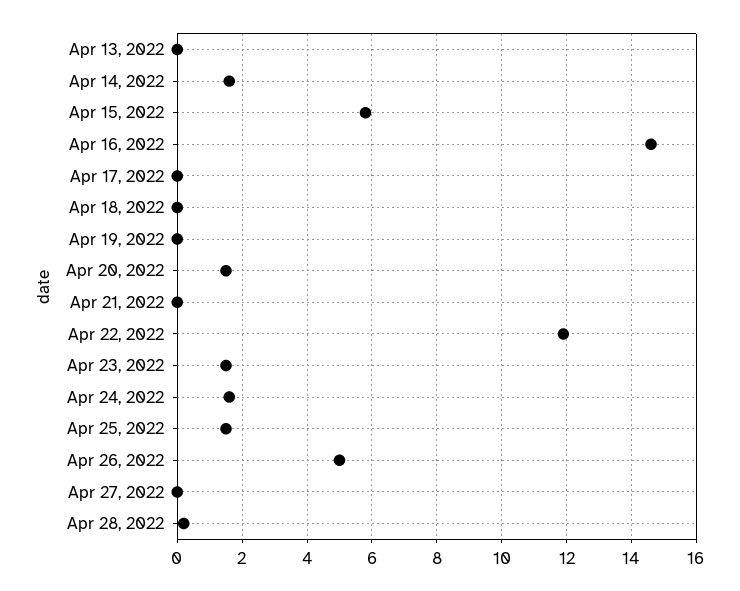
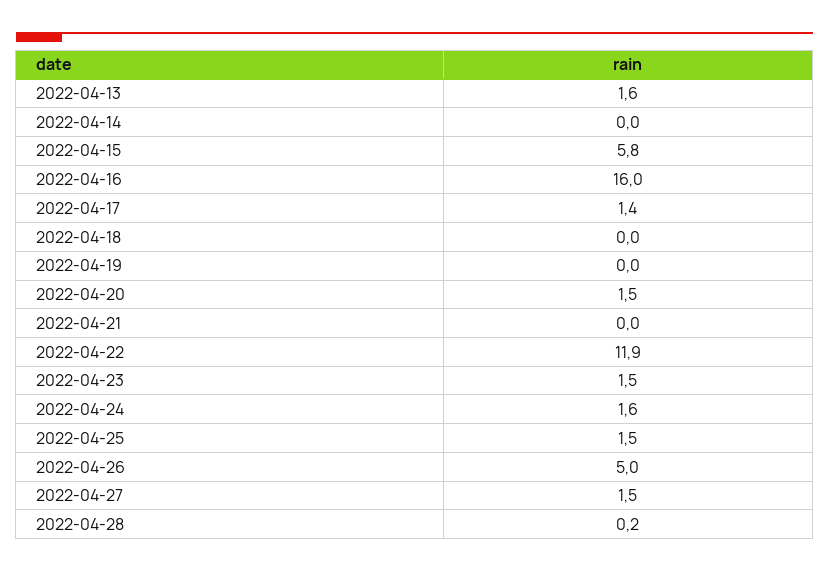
  {
-   "Apr 13, 2022": 0,
+   "Apr 13, 2022": 1.6,
-   "Apr 14, 2022": 1.5,
+   "Apr 14, 2022": 0,
    "Apr 15, 2022": 5.8,
-   "Apr 16, 2022": 14.5,
+   "Apr 16, 2022": 16,
-   "Apr 17, 2022": 0,
+   "Apr 17, 2022": 1.4,
    "Apr 18, 2022": 0,
    "Apr 19, 2022": 0,
    "Apr 20, 2022": 1.5,
    "Apr 21, 2022": 0,
    "Apr 22, 2022": 11.9,
    "Apr 23, 2022": 1.5,
    "Apr 24, 2022": 1.6,
    "Apr 25, 2022": 1.5,
    "Apr 26, 2022": 5,
-   "Apr 27, 2022": 0,
+   "Apr 27, 2022": 1.5,
    "Apr 28, 2022": 0.2
  }

